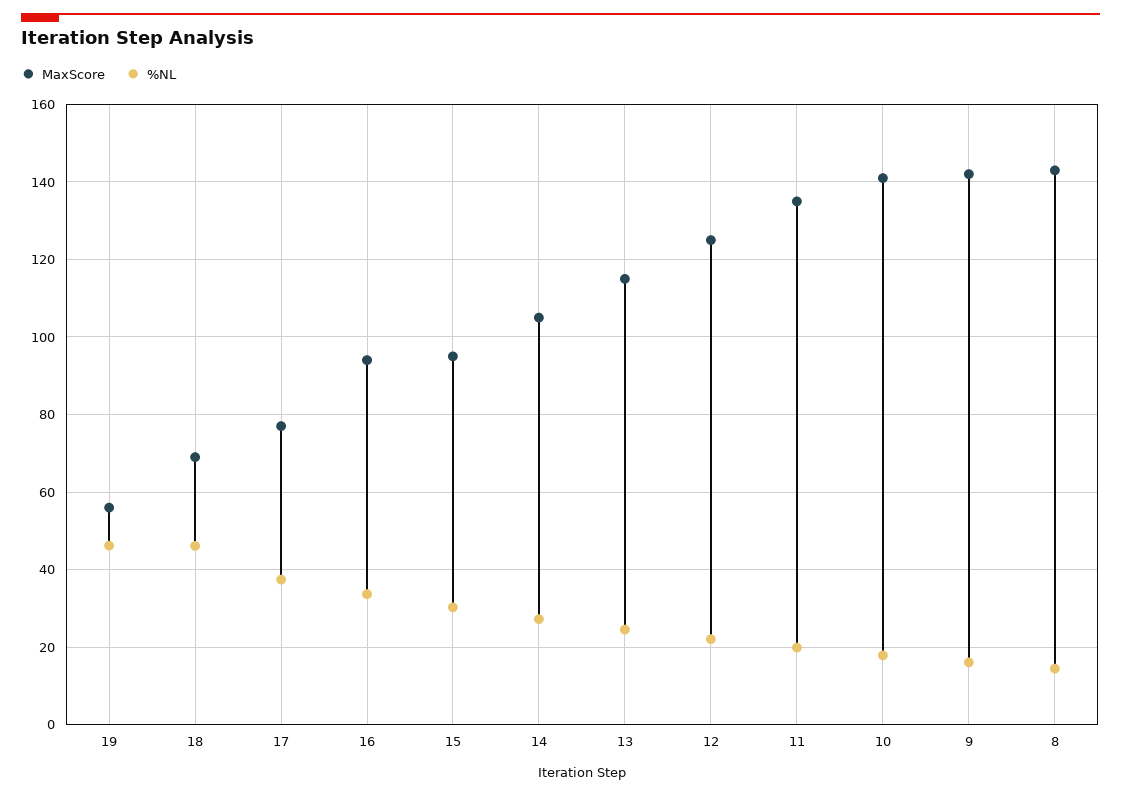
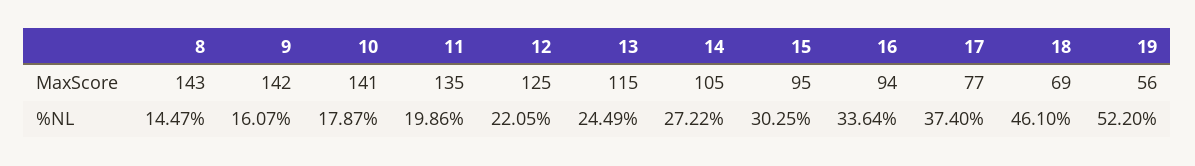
  {
    "MaxScore": {
      "19": 56,
      "18": 69,
      "17": 77,
      "16": 94,
      "15": 95,
      "14": 105,
      "13": 115,
      "12": 125,
      "11": 135,
      "10": 141,
      "9": 142,
      "8": 143
    },
    "%NL": {
-     "19": 46,
+     "19": 52.2,
      "18": 46.1,
      "17": 37.4,
      "16": 33.64,
      "15": 30.25,
      "14": 27.22,
      "13": 24.49,
      "12": 22.05,
      "11": 19.86,
      "10": 17.87,
      "9": 16.07,
      "8": 14.47
    }
  }

